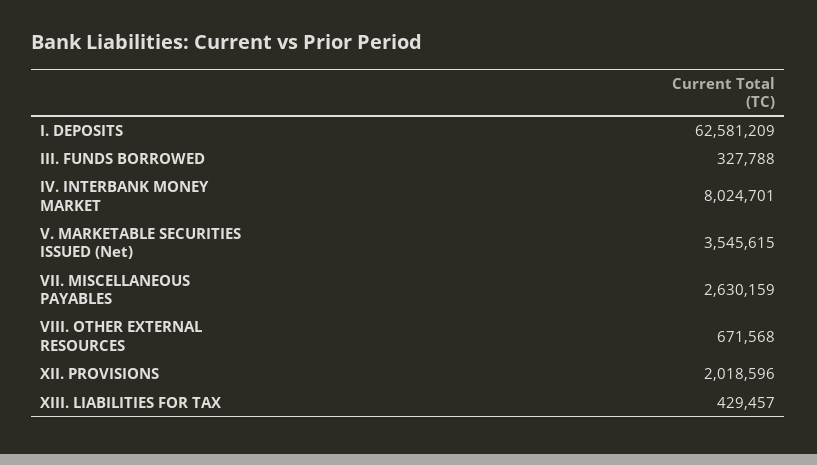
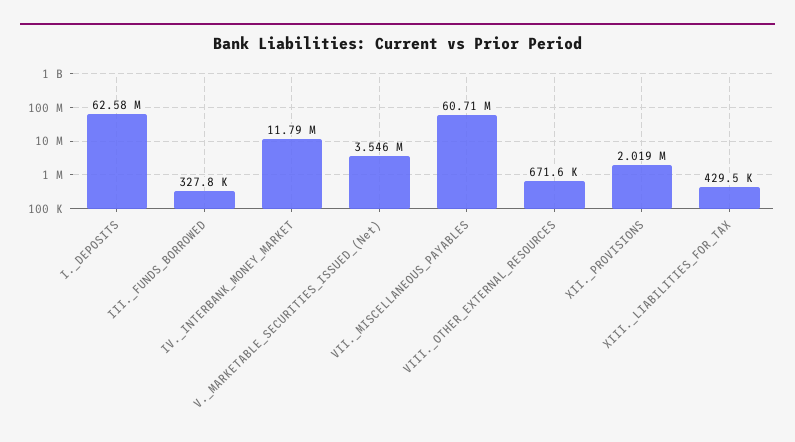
  {
    "I. DEPOSITS": 62581209,
    "III. FUNDS BORROWED": 327788,
-   "IV. INTERBANK MONEY MARKET": 8024701,
+   "IV. INTERBANK MONEY MARKET": 11790000,
    "V. MARKETABLE SECURITIES ISSUED (Net)": 3545615,
-   "VII. MISCELLANEOUS PAYABLES": 2630159,
+   "VII. MISCELLANEOUS PAYABLES": 60710000,
    "VIII. OTHER EXTERNAL RESOURCES": 671568,
    "XII. PROVISIONS": 2018596,
    "XIII. LIABILITIES FOR TAX": 429457
  }

